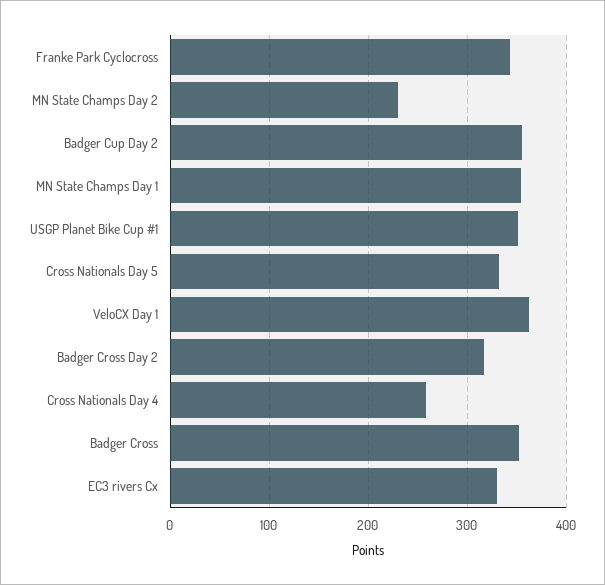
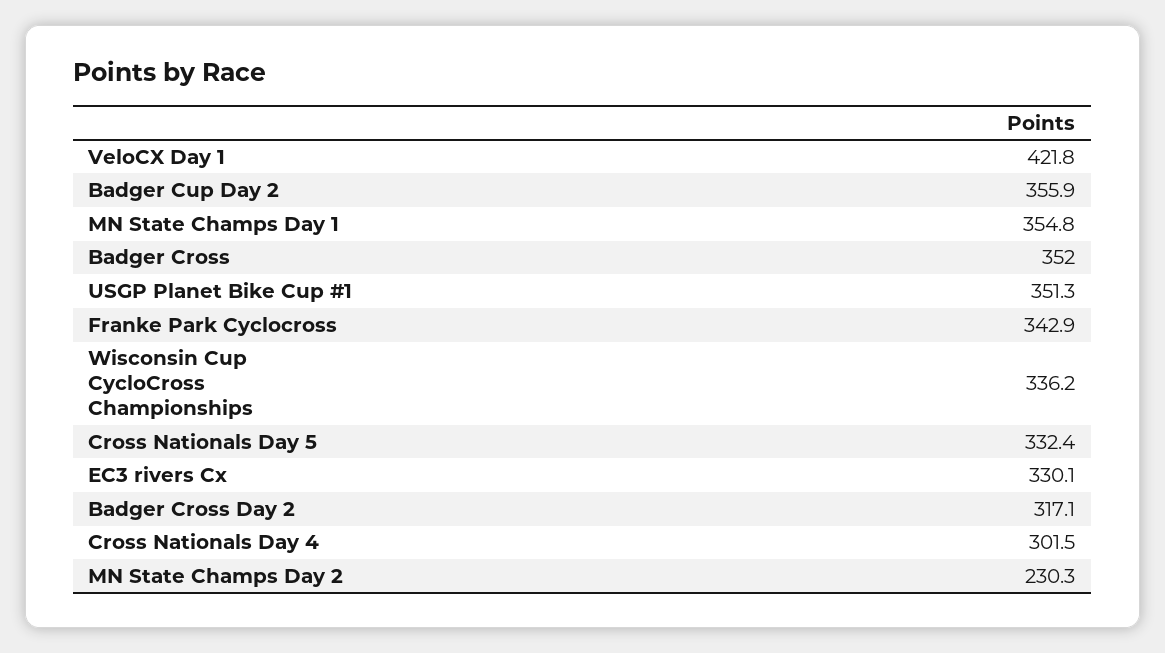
  {
    "Franke Park Cyclocross": 342.9,
    "MN State Champs Day 2": 230.3,
    "Badger Cup Day 2": 355.9,
    "MN State Champs Day 1": 354.8,
    "USGP Planet Bike Cup #1": 351.3,
    "Cross Nationals Day 5": 332.4,
-   "VeloCX Day 1": 360,
+   "VeloCX Day 1": 421.8,
    "Badger Cross Day 2": 317.1,
-   "Cross Nationals Day 4": 260,
+   "Cross Nationals Day 4": 301.5,
    "Badger Cross": 352,
-   "EC3 rivers Cx": 330.1
+   "EC3 rivers Cx": 330.1,
+   "Wisconsin Cup CycloCross Championships": 336.2
  }

